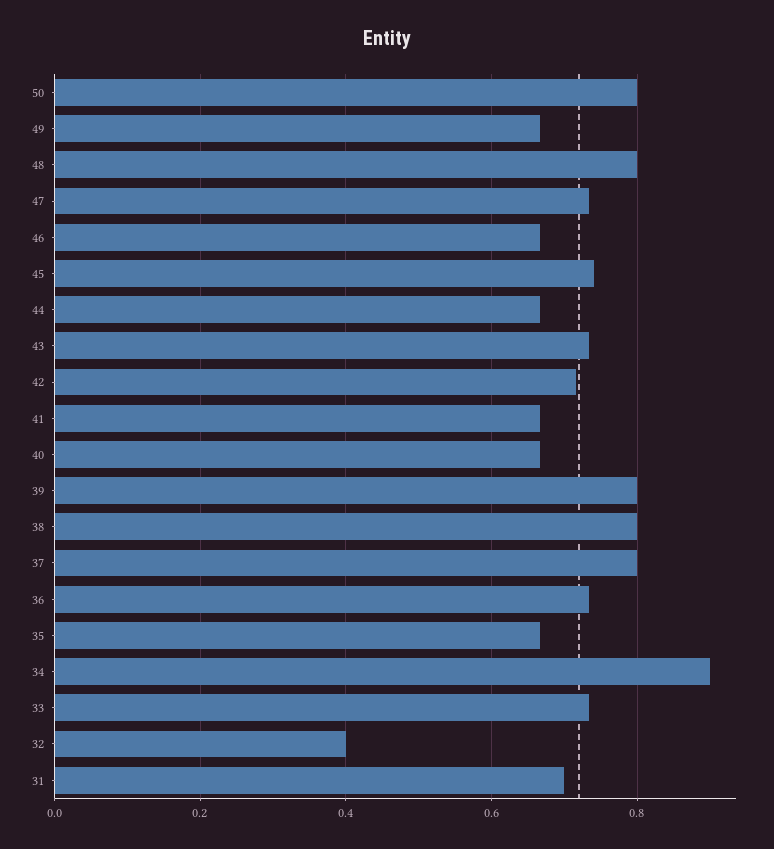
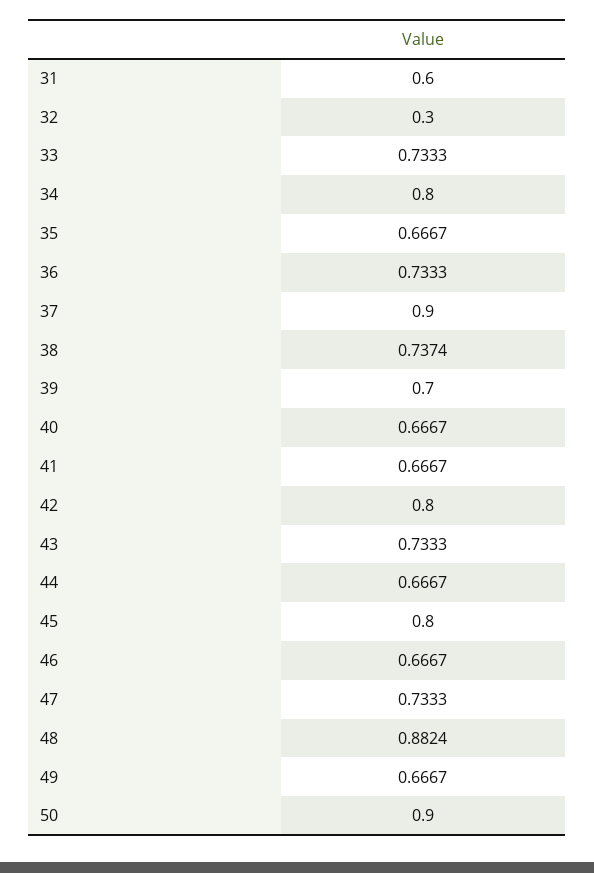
  {
-   "50": 0.8,
+   "50": 0.9,
    "49": 0.6667,
-   "48": 0.8,
+   "48": 0.8824,
    "47": 0.7333,
    "46": 0.6667,
-   "45": 0.74,
+   "45": 0.8,
    "44": 0.6667,
    "43": 0.7333,
-   "42": 0.72,
+   "42": 0.8,
    "41": 0.6667,
    "40": 0.6667,
-   "39": 0.8,
+   "39": 0.7,
-   "38": 0.8,
+   "38": 0.7374,
-   "37": 0.8,
+   "37": 0.9,
    "36": 0.7333,
    "35": 0.6667,
-   "34": 0.9,
+   "34": 0.8,
    "33": 0.7333,
-   "32": 0.4,
+   "32": 0.3,
-   "31": 0.7
+   "31": 0.6
  }

